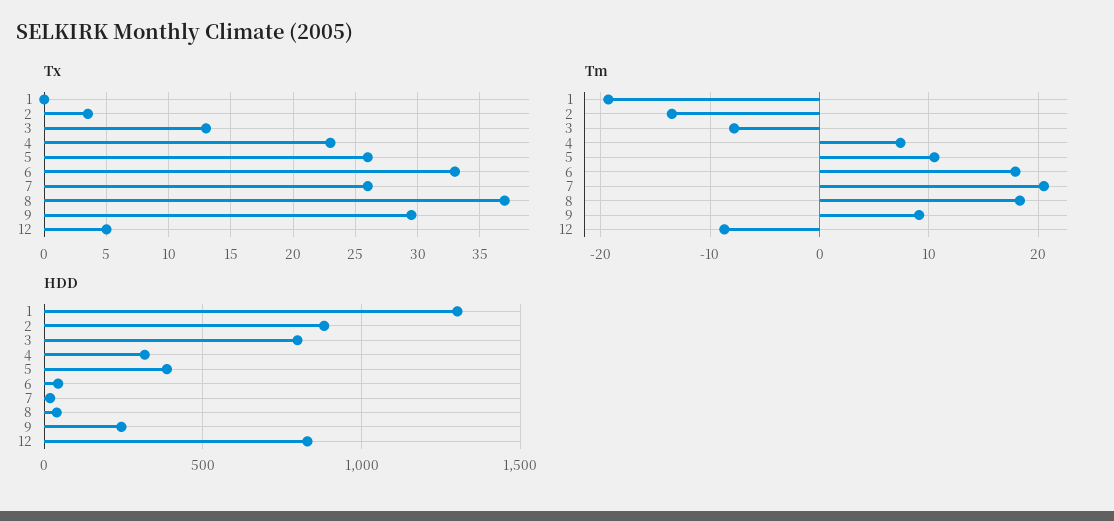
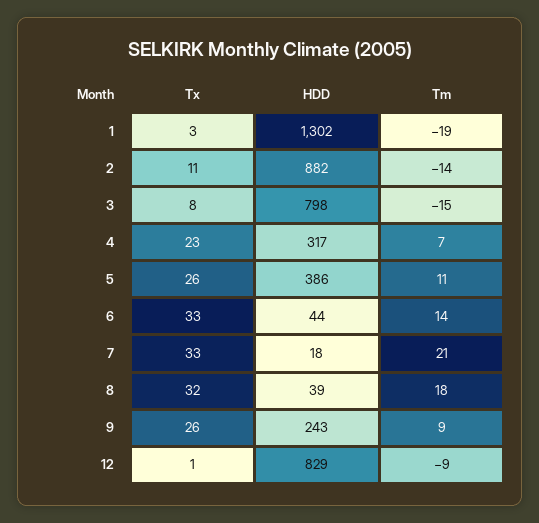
  {
    "Tx": {
-     "1": 0,
+     "1": 3,
-     "2": 3.5,
+     "2": 11,
-     "3": 13,
+     "3": 8,
      "4": 23,
      "5": 26,
      "6": 33,
-     "7": 26,
+     "7": 33,
-     "8": 37,
+     "8": 32,
-     "9": 29.5,
+     "9": 26,
-     "12": 5
+     "12": 1
    },
    "Tm": {
      "1": -19,
      "2": -14,
-     "3": -8,
+     "3": -15,
      "4": 7,
      "5": 11,
-     "6": 18,
+     "6": 14,
      "7": 21,
      "8": 18,
      "9": 9,
      "12": -9
    },
    "HDD": {
      "1": 1302,
      "2": 882,
      "3": 798,
      "4": 317,
      "5": 386,
      "6": 44,
      "7": 18,
      "8": 39,
      "9": 243,
      "12": 829
    }
  }

